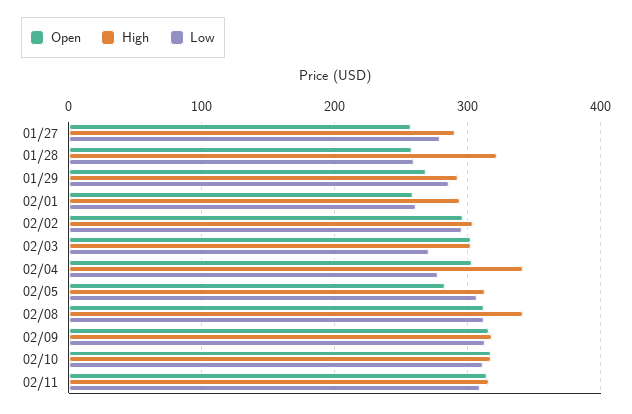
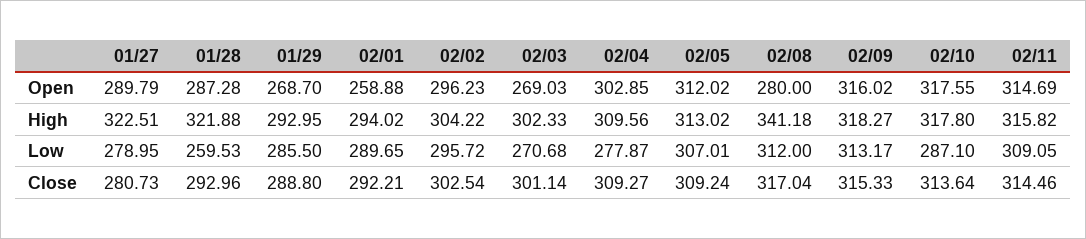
  {
    "Open": {
-     "01/27": 260,
+     "01/27": 289.79,
-     "01/28": 260,
+     "01/28": 287.28,
      "01/29": 268.7,
      "02/01": 258.88,
      "02/02": 296.23,
-     "02/03": 300,
+     "02/03": 269.03,
      "02/04": 302.85,
-     "02/05": 280,
+     "02/05": 312.02,
-     "02/08": 310,
+     "02/08": 280,
      "02/09": 316.02,
      "02/10": 317.55,
      "02/11": 314.69
    },
    "High": {
-     "01/27": 290,
+     "01/27": 322.51,
      "01/28": 321.88,
      "01/29": 292.95,
      "02/01": 294.02,
      "02/02": 304.22,
      "02/03": 302.33,
-     "02/04": 340,
+     "02/04": 309.56,
      "02/05": 313.02,
      "02/08": 341.18,
      "02/09": 318.27,
      "02/10": 317.8,
      "02/11": 315.82
    },
    "Low": {
      "01/27": 278.95,
      "01/28": 259.53,
      "01/29": 285.5,
-     "02/01": 260,
+     "02/01": 289.65,
      "02/02": 295.72,
      "02/03": 270.68,
      "02/04": 277.87,
      "02/05": 307.01,
      "02/08": 312,
      "02/09": 313.17,
-     "02/10": 310,
+     "02/10": 287.1,
      "02/11": 309.05
-   }
+   },
+   "Close": {
+     "01/27": 280.73,
+     "01/28": 292.96,
+     "01/29": 288.8,
+     "02/01": 292.21,
+     "02/02": 302.54,
+     "02/03": 301.14,
+     "02/04": 309.27,
+     "02/05": 309.24,
+     "02/08": 317.04,
+     "02/09": 315.33,
+     "02/10": 313.64,
+     "02/11": 314.46
+   }
  }

